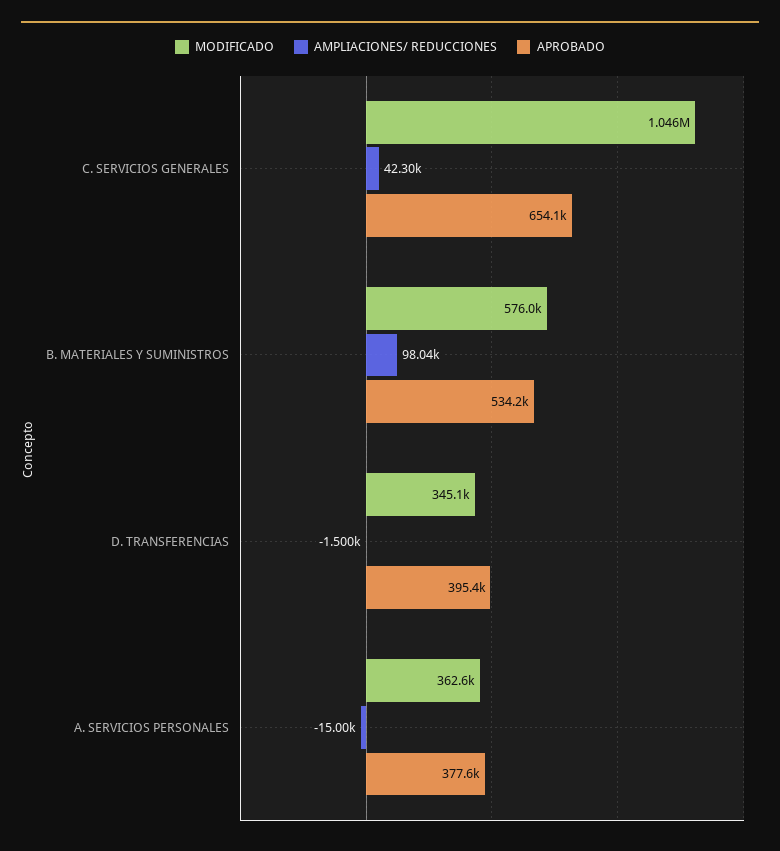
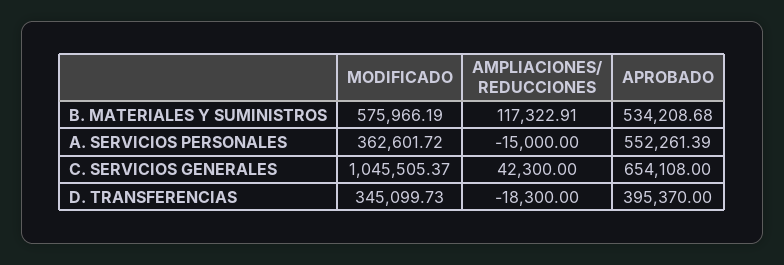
  {
    "MODIFICADO": {
      "C. SERVICIOS GENERALES": 1045505.37,
      "B. MATERIALES Y SUMINISTROS": 575966.19,
      "D. TRANSFERENCIAS": 345099.73,
      "A. SERVICIOS PERSONALES": 362601.72
    },
    "AMPLIACIONES/ REDUCCIONES": {
      "C. SERVICIOS GENERALES": 42300,
-     "B. MATERIALES Y SUMINISTROS": 98040,
+     "B. MATERIALES Y SUMINISTROS": 117322.91,
-     "D. TRANSFERENCIAS": -1500,
+     "D. TRANSFERENCIAS": -18300,
      "A. SERVICIOS PERSONALES": -15000
    },
    "APROBADO": {
      "C. SERVICIOS GENERALES": 654108,
      "B. MATERIALES Y SUMINISTROS": 534208.68,
      "D. TRANSFERENCIAS": 395370,
-     "A. SERVICIOS PERSONALES": 377600
+     "A. SERVICIOS PERSONALES": 552261.39
    }
  }

